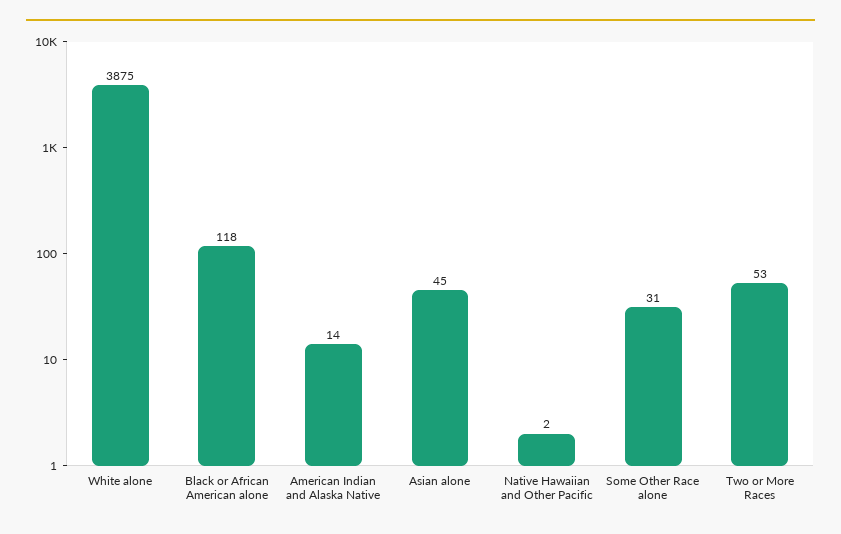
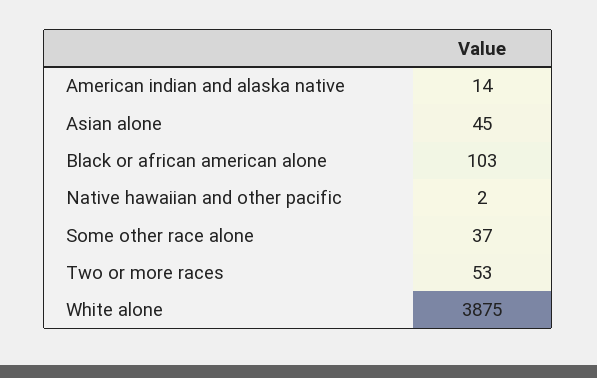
  {
    "White alone": 3875,
-   "Black or African American alone": 118,
+   "Black or African American alone": 103,
    "American Indian and Alaska Native": 14,
    "Asian alone": 45,
    "Native Hawaiian and Other Pacific": 2,
-   "Some Other Race alone": 31,
+   "Some Other Race alone": 37,
    "Two or More Races": 53
  }

